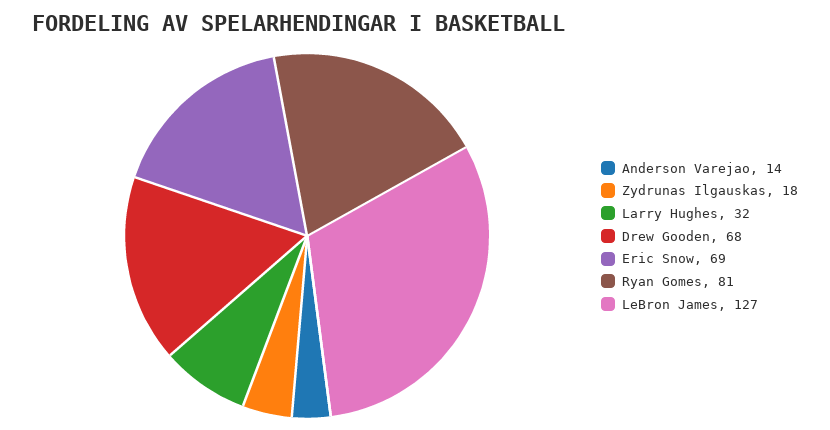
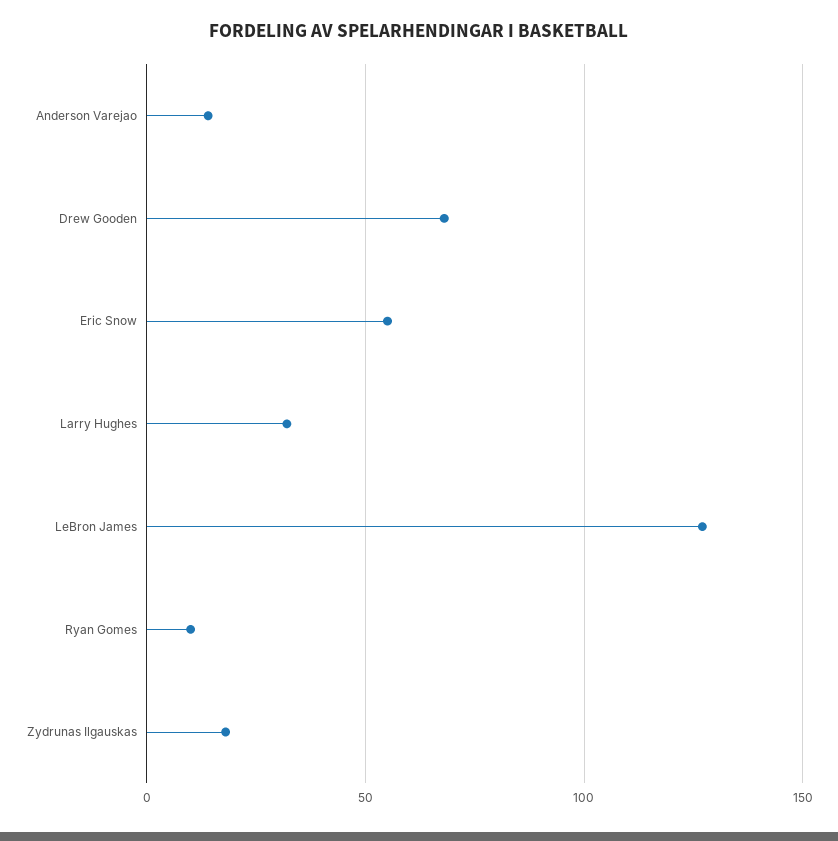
  {
    "Anderson Varejao": 14,
    "Zydrunas Ilgauskas": 18,
    "Larry Hughes": 32,
    "Drew Gooden": 68,
-   "Eric Snow": 69,
+   "Eric Snow": 55,
-   "Ryan Gomes": 81,
+   "Ryan Gomes": 10,
    "LeBron James": 127
  }

